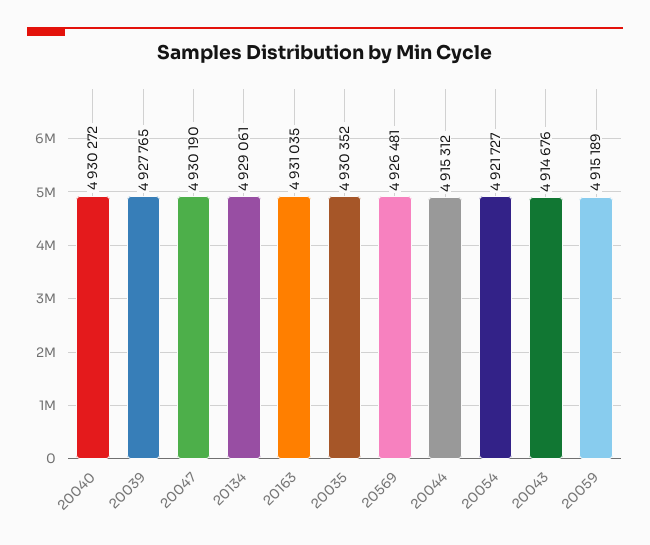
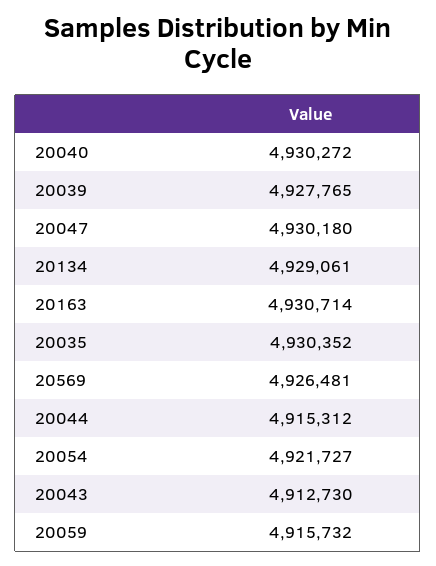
  {
    "20040": 4930272,
    "20039": 4927765,
-   "20047": 4930190,
+   "20047": 4930180,
    "20134": 4929061,
-   "20163": 4931035,
+   "20163": 4930714,
    "20035": 4930352,
    "20569": 4926481,
    "20044": 4915312,
    "20054": 4921727,
-   "20043": 4914676,
+   "20043": 4912730,
-   "20059": 4915189
+   "20059": 4915732
  }

